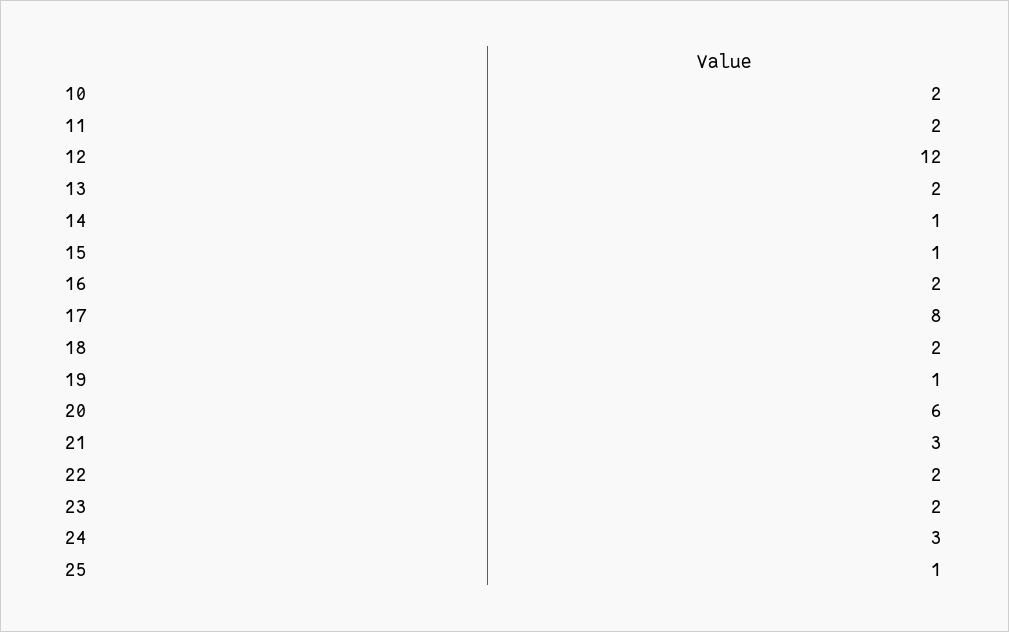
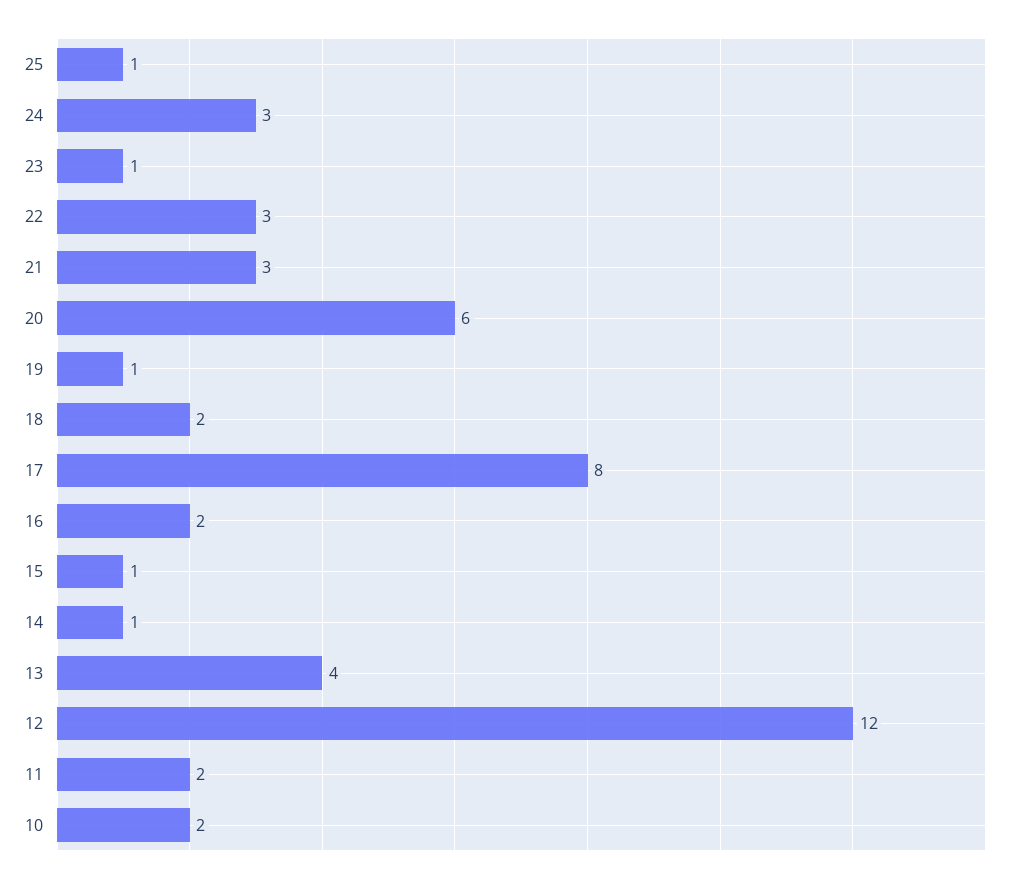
  {
    "10": 2,
    "11": 2,
    "12": 12,
-   "13": 2,
+   "13": 4,
    "14": 1,
    "15": 1,
    "16": 2,
    "17": 8,
    "18": 2,
    "19": 1,
    "20": 6,
    "21": 3,
-   "22": 2,
+   "22": 3,
-   "23": 2,
+   "23": 1,
    "24": 3,
    "25": 1
  }

